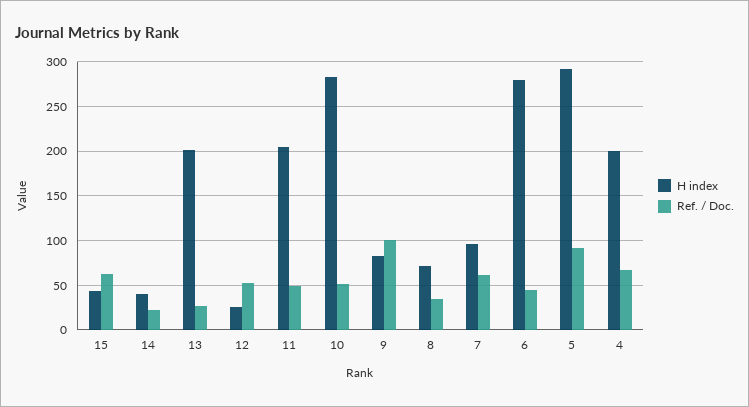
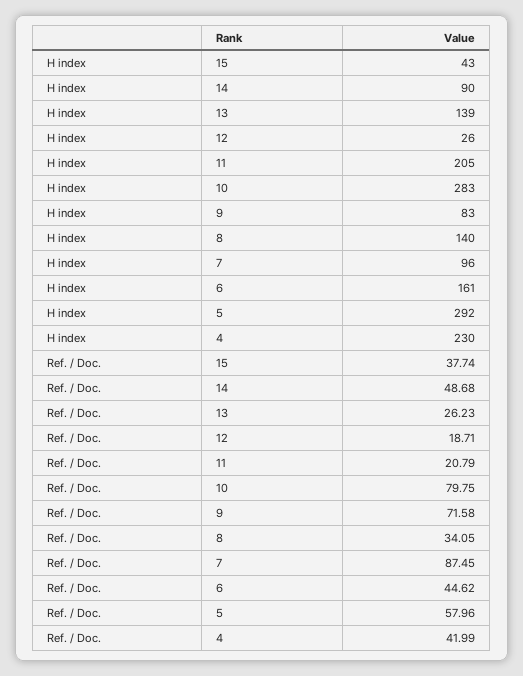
  {
    "H index": {
      "15": 43,
-     "14": 40,
+     "14": 90,
-     "13": 200,
+     "13": 139,
      "12": 26,
      "11": 205,
      "10": 283,
      "9": 83,
-     "8": 70,
+     "8": 140,
      "7": 96,
-     "6": 280,
+     "6": 161,
      "5": 292,
-     "4": 200
+     "4": 230
    },
    "Ref. / Doc.": {
-     "15": 60,
+     "15": 37.74,
-     "14": 20,
+     "14": 48.68,
      "13": 26.23,
-     "12": 50,
+     "12": 18.71,
-     "11": 50,
+     "11": 20.79,
-     "10": 50,
+     "10": 79.75,
-     "9": 100,
+     "9": 71.58,
      "8": 34.05,
-     "7": 60,
+     "7": 87.45,
      "6": 44.62,
-     "5": 90,
+     "5": 57.96,
-     "4": 70
+     "4": 41.99
    }
  }

